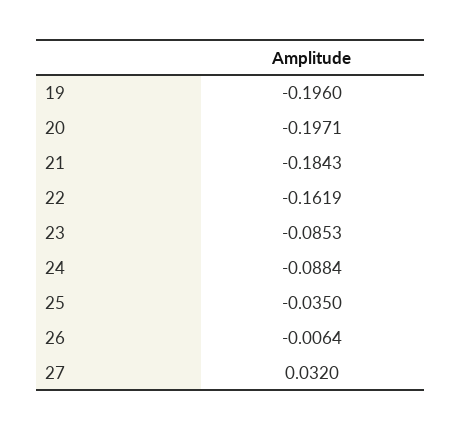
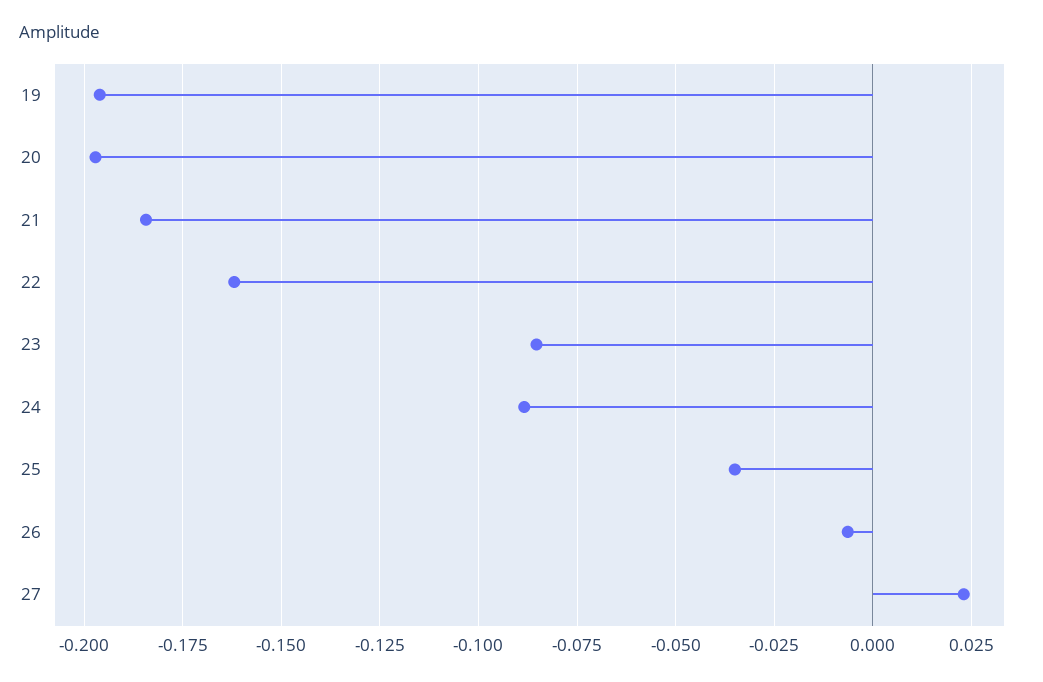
  {
    "19": -0.196,
    "20": -0.1971,
    "21": -0.1843,
    "22": -0.1619,
    "23": -0.0853,
    "24": -0.0884,
    "25": -0.035,
    "26": -0.0064,
-   "27": 0.032
+   "27": 0.0225
  }

